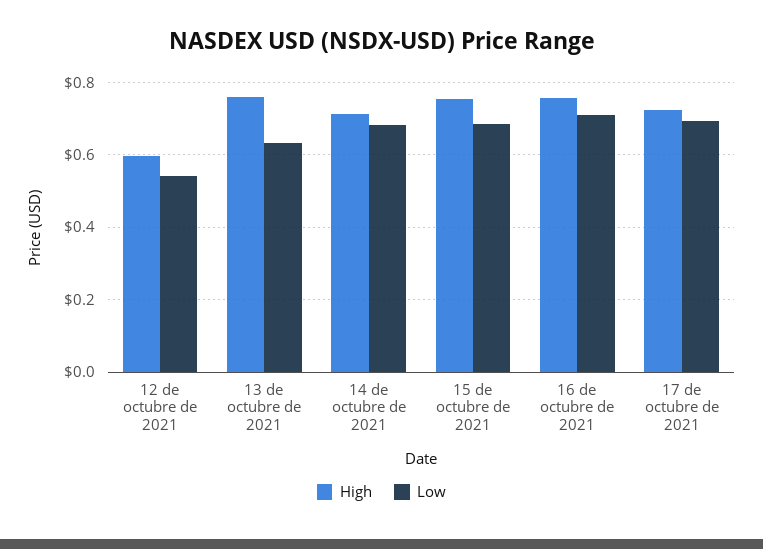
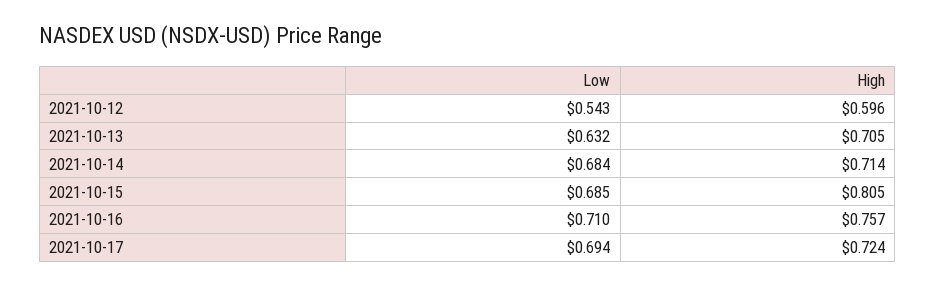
  {
    "High": {
      "12 de octubre de 2021": 0.596,
-     "13 de octubre de 2021": 0.76,
+     "13 de octubre de 2021": 0.705,
      "14 de octubre de 2021": 0.714,
-     "15 de octubre de 2021": 0.76,
+     "15 de octubre de 2021": 0.805,
      "16 de octubre de 2021": 0.757,
      "17 de octubre de 2021": 0.724
    },
    "Low": {
      "12 de octubre de 2021": 0.543,
      "13 de octubre de 2021": 0.632,
      "14 de octubre de 2021": 0.684,
      "15 de octubre de 2021": 0.685,
      "16 de octubre de 2021": 0.71,
      "17 de octubre de 2021": 0.694
    }
  }

